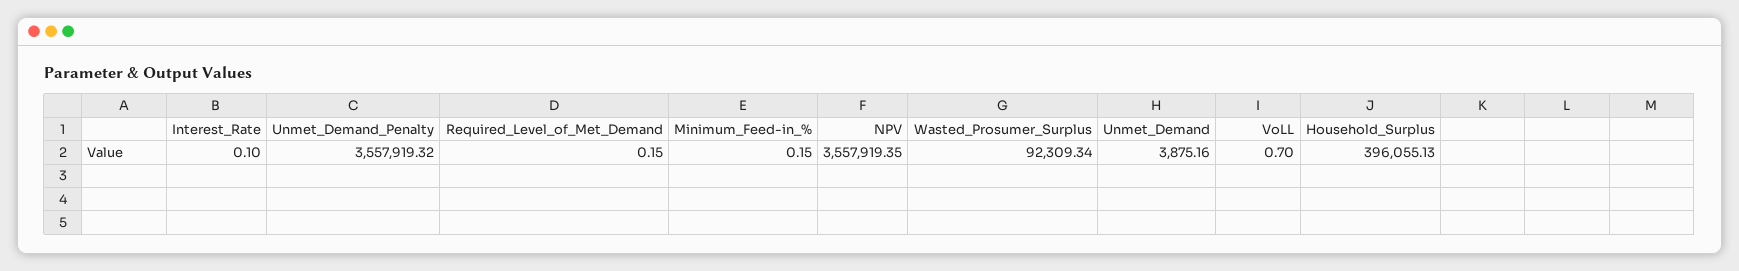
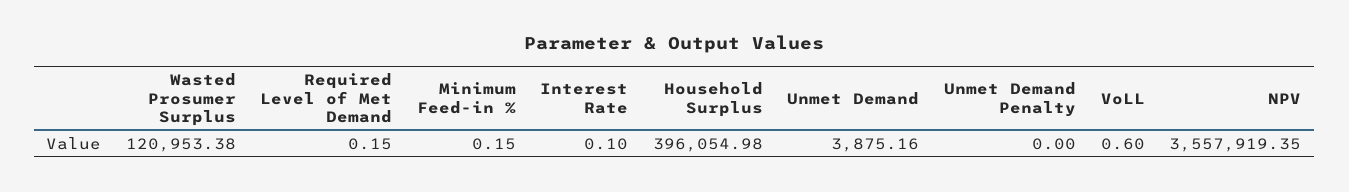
  {
    "Interest_Rate": 0.1,
-   "Unmet_Demand_Penalty": 3557919.32,
+   "Unmet_Demand_Penalty": 0,
    "Required_Level_of_Met_Demand": 0.15,
    "Minimum_Feed-in_%": 0.15,
    "NPV": 3557919.35,
-   "Wasted_Prosumer_Surplus": 92309.34,
+   "Wasted_Prosumer_Surplus": 120953.38,
    "Unmet_Demand": 3875.16,
-   "VoLL": 0.7,
+   "VoLL": 0.6,
-   "Household_Surplus": 396055.13
+   "Household_Surplus": 396054.98
  }

